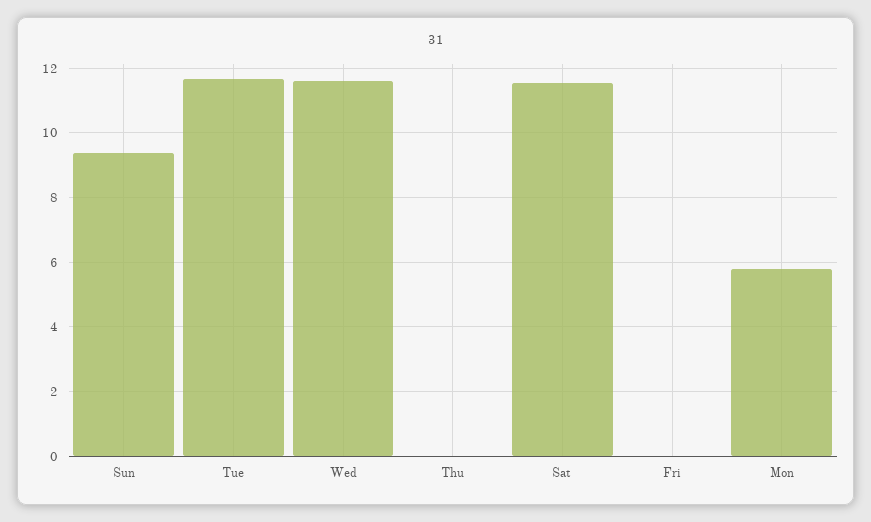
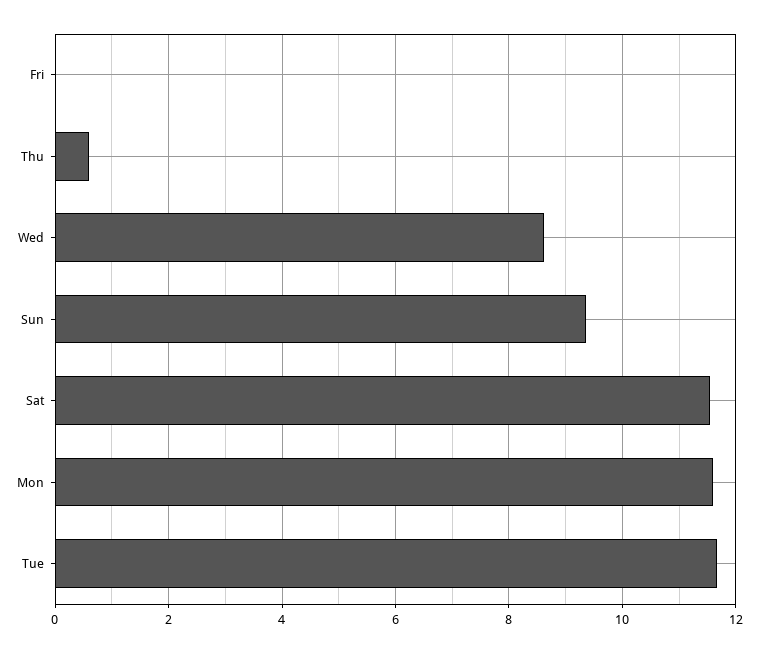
  {
    "Sun": 9.4,
    "Tue": 11.6,
-   "Wed": 11.6,
+   "Wed": 8.6,
-   "Thu": 0,
+   "Thu": 0.6,
    "Sat": 11.6,
    "Fri": 0,
-   "Mon": 5.8
+   "Mon": 11.6
  }

